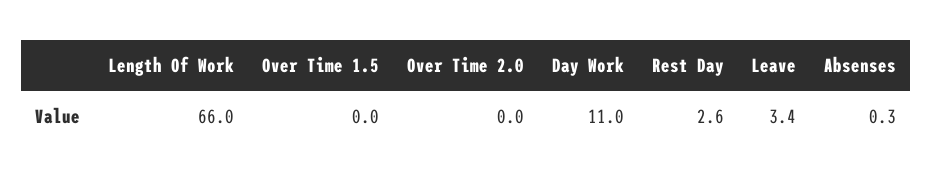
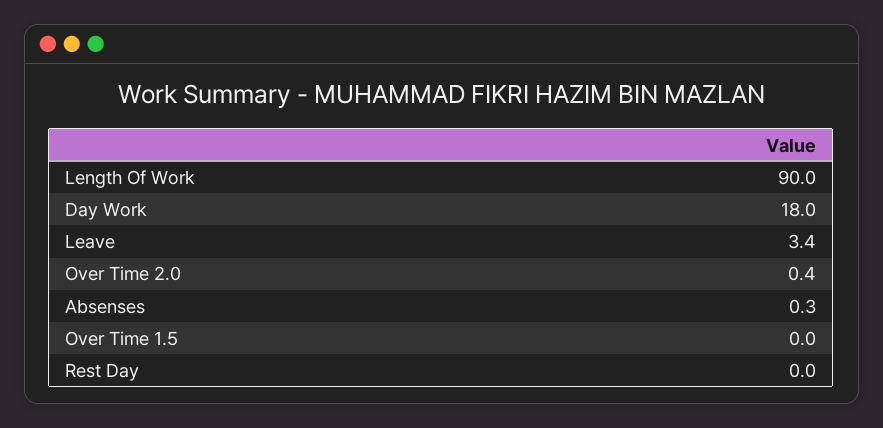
  {
-   "Length Of Work": 66,
+   "Length Of Work": 90,
    "Over Time 1.5": 0,
-   "Over Time 2.0": 0,
+   "Over Time 2.0": 0.4,
-   "Day Work": 11,
+   "Day Work": 18,
-   "Rest Day": 2.6,
+   "Rest Day": 0,
    "Leave": 3.4,
    "Absenses": 0.3
  }

